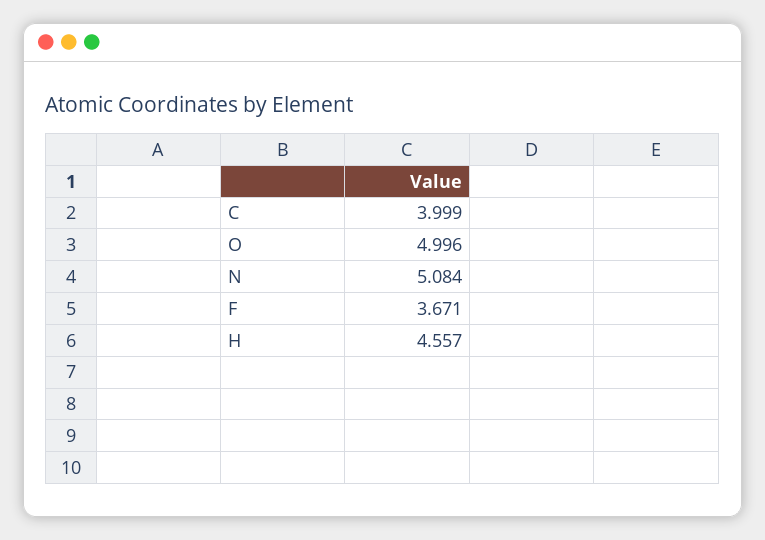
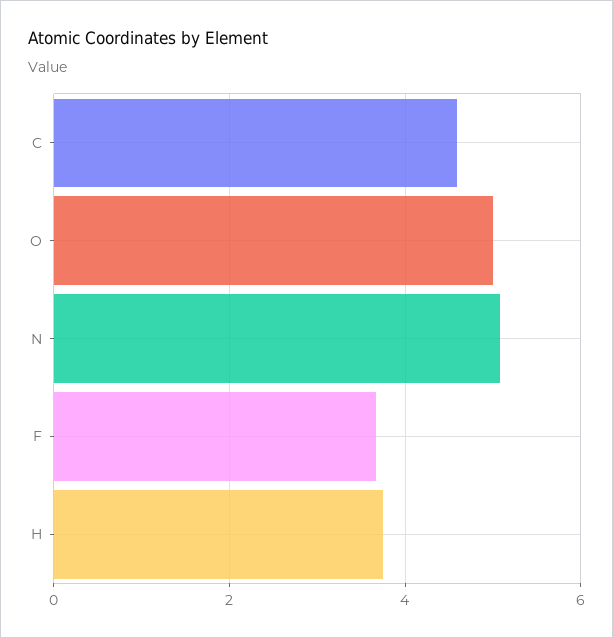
  {
-   "C": 3.999,
+   "C": 4.6,
    "O": 4.996,
    "N": 5.084,
    "F": 3.671,
-   "H": 4.557
+   "H": 3.8
  }

